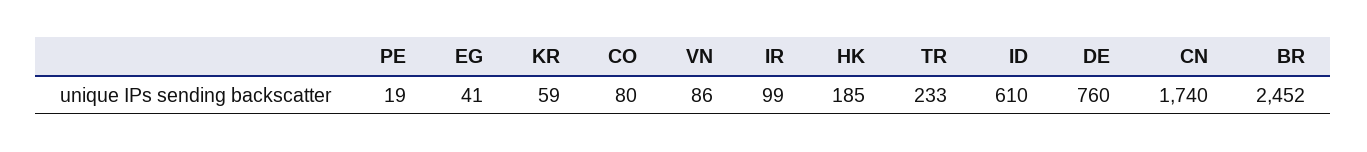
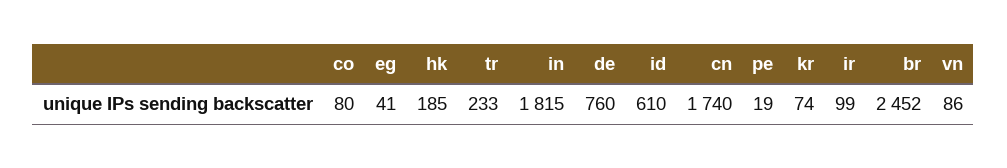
  {
    "PE": 19,
    "EG": 41,
-   "KR": 59,
+   "KR": 74,
    "CO": 80,
    "VN": 86,
    "IR": 99,
    "HK": 185,
    "TR": 233,
    "ID": 610,
    "DE": 760,
    "CN": 1740,
-   "BR": 2452
+   "BR": 2452,
+   "in": 1815
  }

